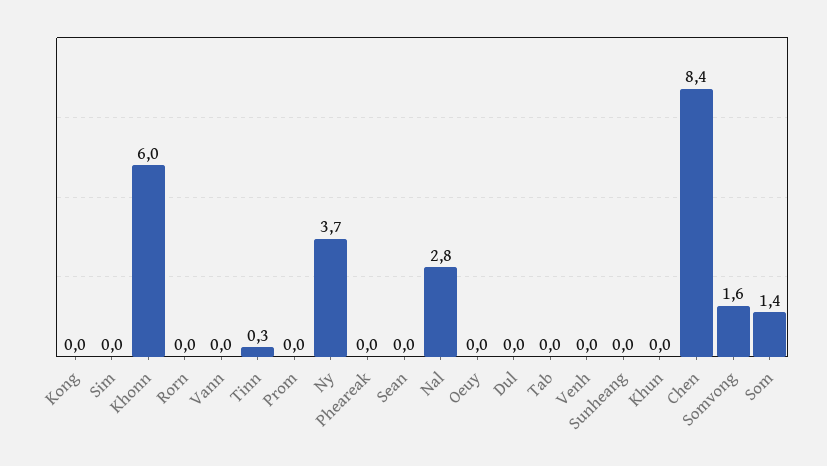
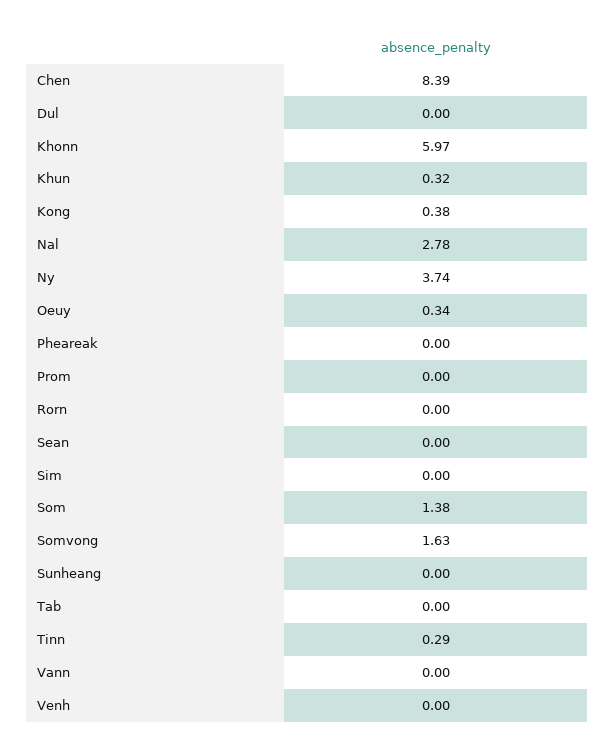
  {
-   "Kong": 0,
+   "Kong": 0.38,
    "Sim": 0,
    "Khonn": 5.97,
    "Rorn": 0,
    "Vann": 0,
    "Tinn": 0.29,
    "Prom": 0,
    "Ny": 3.74,
    "Pheareak": 0,
    "Sean": 0,
    "Nal": 2.78,
-   "Oeuy": 0,
+   "Oeuy": 0.34,
    "Dul": 0,
    "Tab": 0,
    "Venh": 0,
    "Sunheang": 0,
-   "Khun": 0,
+   "Khun": 0.32,
    "Chen": 8.39,
    "Somvong": 1.63,
    "Som": 1.38
  }

